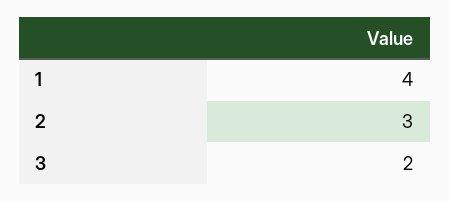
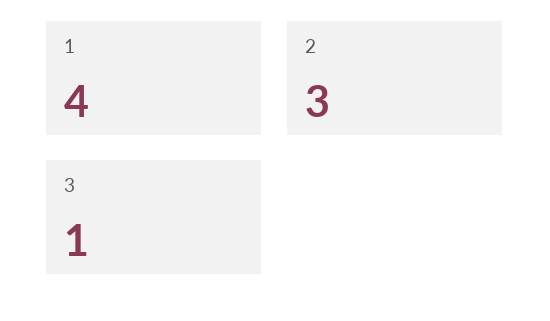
  {
    "1": 4,
    "2": 3,
-   "3": 2
+   "3": 1
  }

